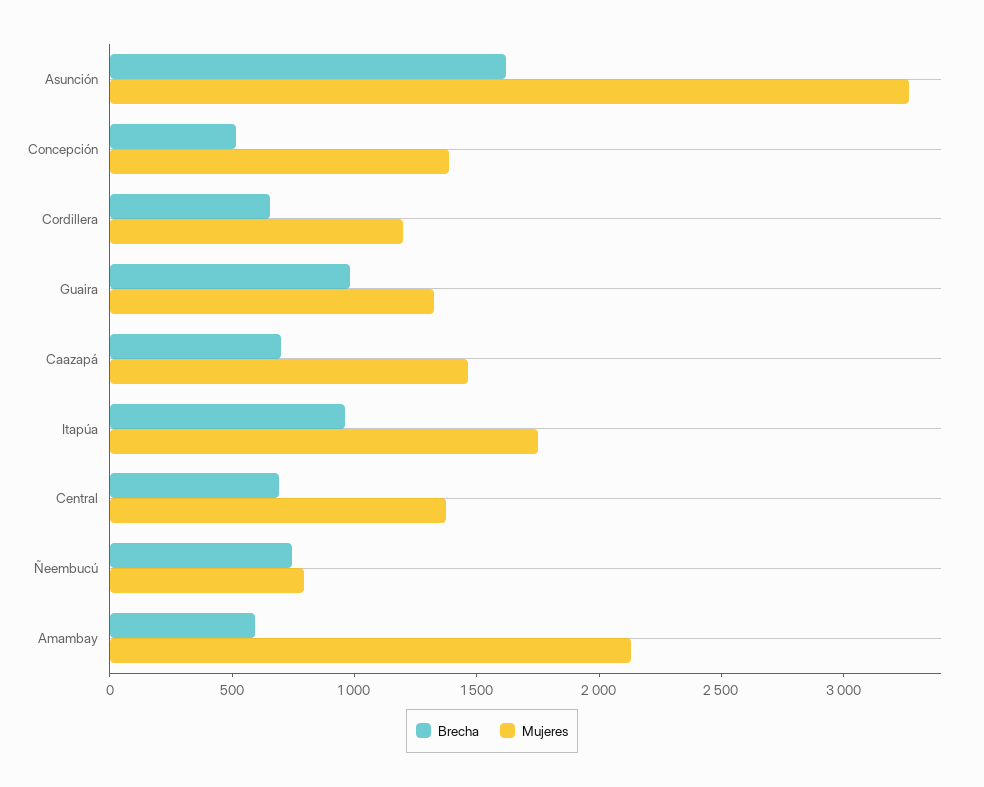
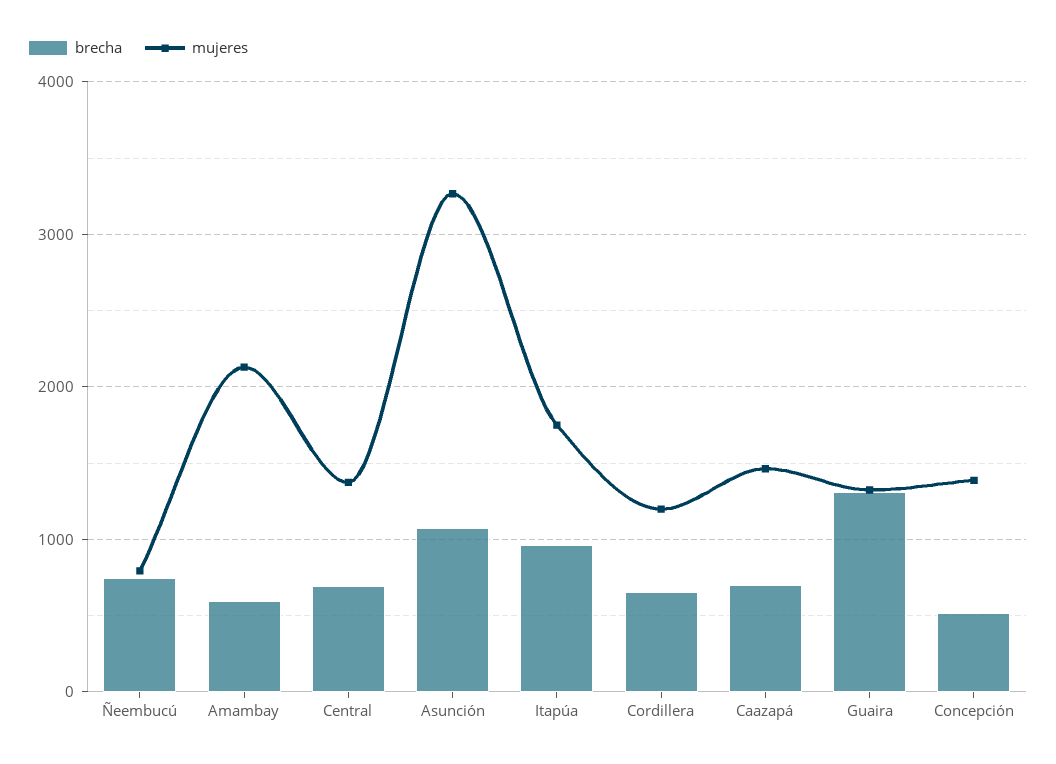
  {
    "Brecha": {
-     "Asunción": 1600,
+     "Asunción": 1100,
      "Concepción": 500,
      "Cordillera": 700,
-     "Guaira": 1000,
+     "Guaira": 1300,
      "Caazapá": 700,
      "Itapúa": 1000,
      "Central": 700,
      "Ñeembucú": 700,
      "Amambay": 600
    },
    "Mujeres": {
      "Asunción": 3300,
      "Concepción": 1400,
      "Cordillera": 1200,
      "Guaira": 1300,
      "Caazapá": 1500,
      "Itapúa": 1700,
      "Central": 1400,
      "Ñeembucú": 800,
      "Amambay": 2100
    }
  }

